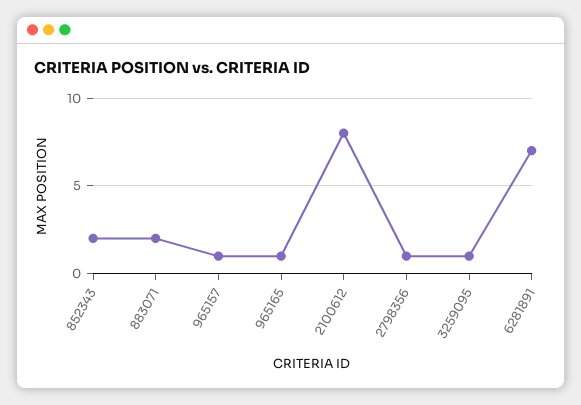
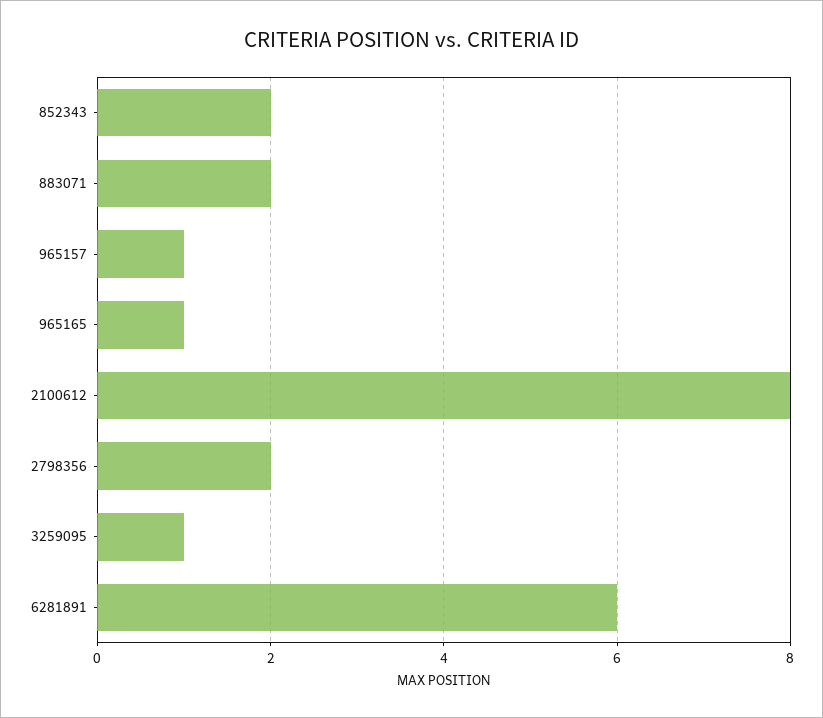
  {
    "852343": 2,
    "883071": 2,
    "965157": 1,
    "965165": 1,
    "2100612": 8,
-   "2798356": 1,
+   "2798356": 2,
    "3259095": 1,
-   "6281891": 7
+   "6281891": 6
  }

